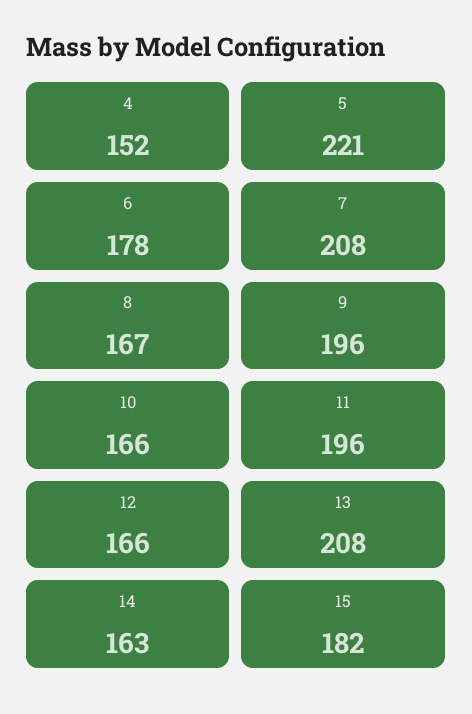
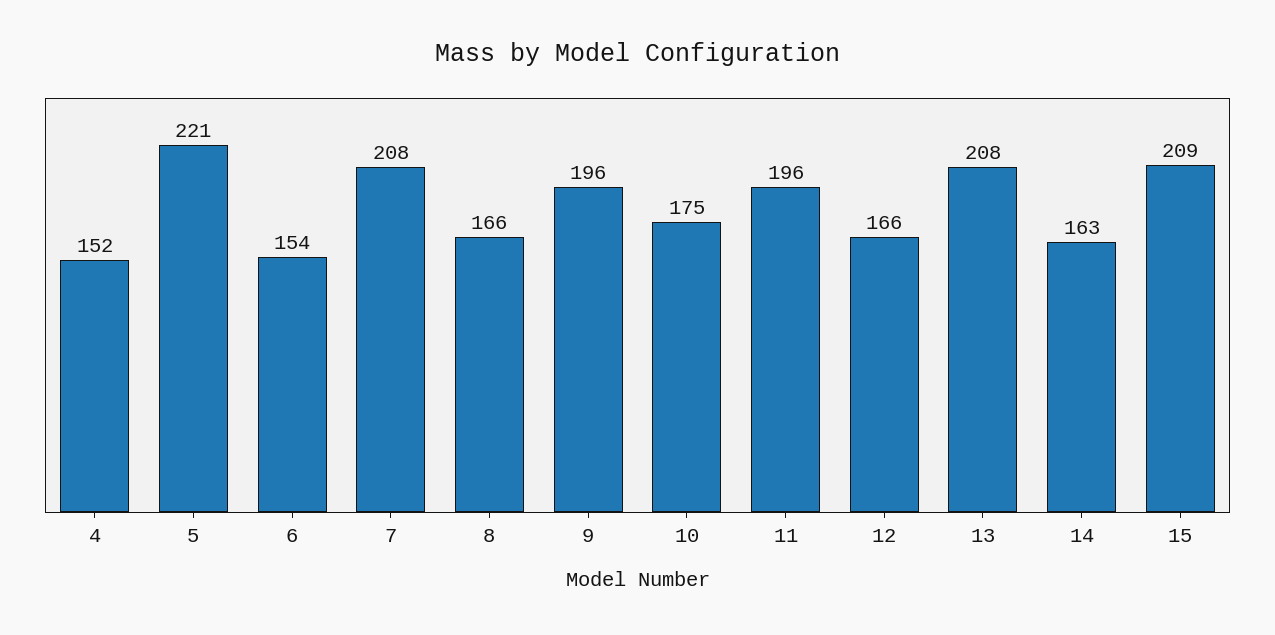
  {
    "4": 152,
    "5": 221,
-   "6": 178,
+   "6": 154,
    "7": 208,
-   "8": 167,
+   "8": 166,
    "9": 196,
-   "10": 166,
+   "10": 175,
    "11": 196,
    "12": 166,
    "13": 208,
    "14": 163,
-   "15": 182
+   "15": 209
  }

